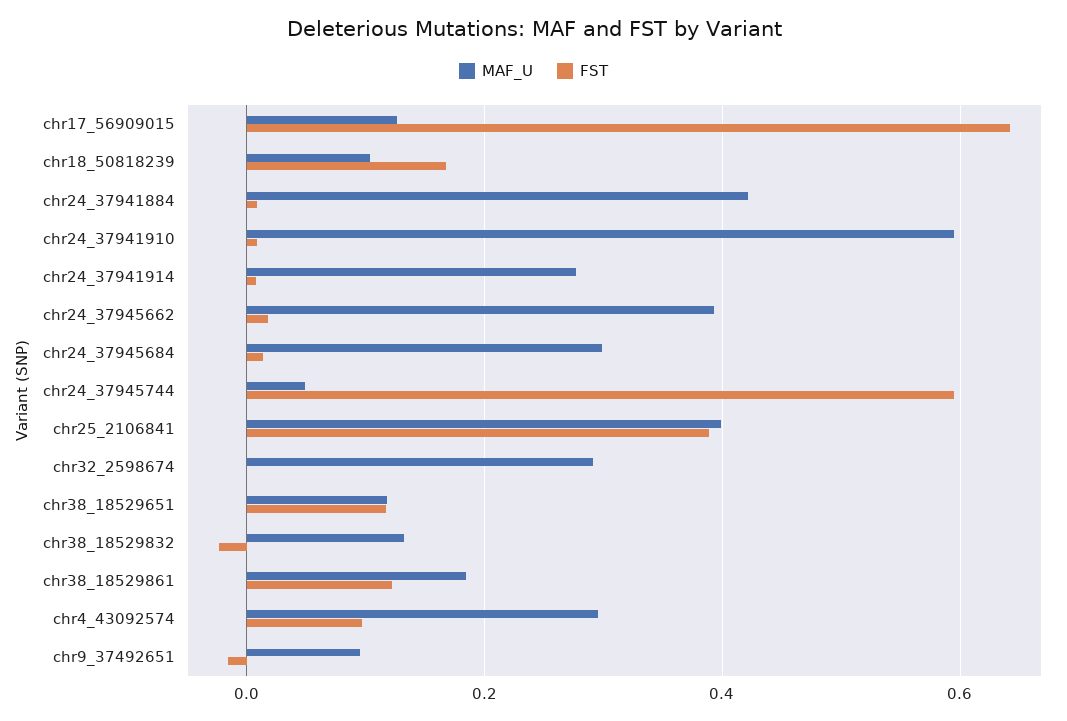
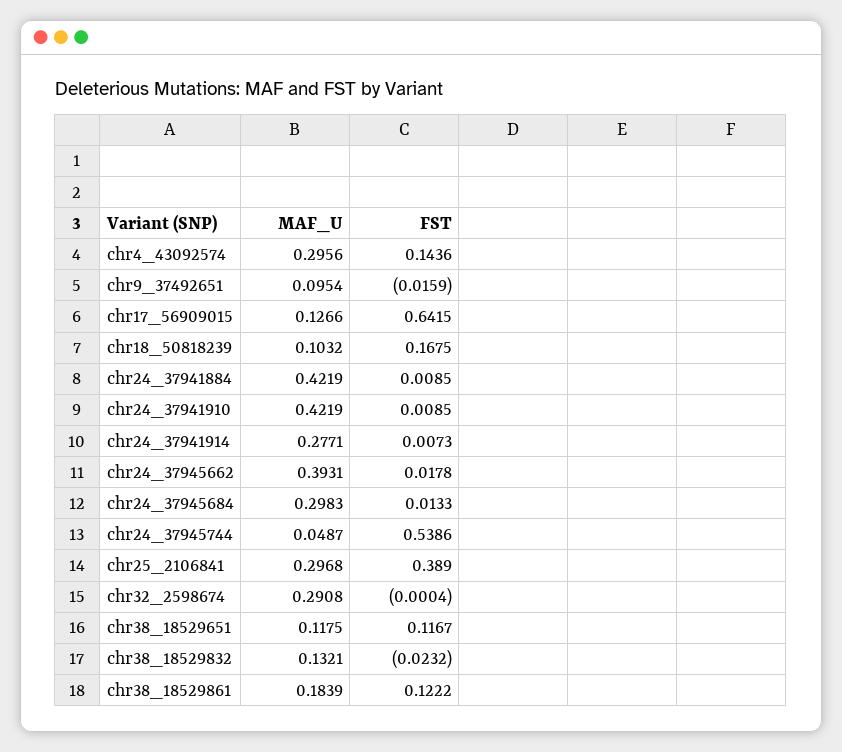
  {
    "MAF_U": {
      "chr17_56909015": 0.1266,
      "chr18_50818239": 0.1032,
      "chr24_37941884": 0.4219,
-     "chr24_37941910": 0.6,
+     "chr24_37941910": 0.4219,
      "chr24_37941914": 0.2771,
      "chr24_37945662": 0.3931,
      "chr24_37945684": 0.2983,
      "chr24_37945744": 0.0487,
-     "chr25_2106841": 0.4,
+     "chr25_2106841": 0.2968,
      "chr32_2598674": 0.2908,
      "chr38_18529651": 0.1175,
      "chr38_18529832": 0.1321,
      "chr38_18529861": 0.1839,
      "chr4_43092574": 0.2956,
      "chr9_37492651": 0.0954
    },
    "FST": {
      "chr17_56909015": 0.6415,
      "chr18_50818239": 0.1675,
      "chr24_37941884": 0.0085,
      "chr24_37941910": 0.0085,
      "chr24_37941914": 0.0073,
      "chr24_37945662": 0.0178,
      "chr24_37945684": 0.0133,
-     "chr24_37945744": 0.6,
+     "chr24_37945744": 0.5386,
      "chr25_2106841": 0.389,
      "chr32_2598674": -0.0004,
      "chr38_18529651": 0.1167,
      "chr38_18529832": -0.0232,
      "chr38_18529861": 0.1222,
-     "chr4_43092574": 0.1,
+     "chr4_43092574": 0.1436,
      "chr9_37492651": -0.0159
    }
  }

